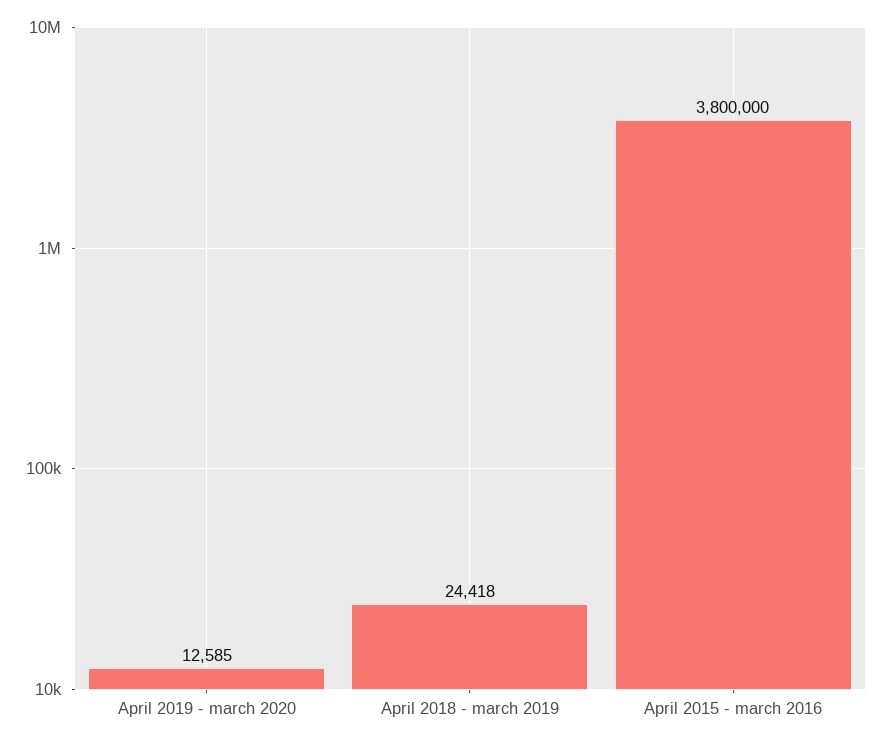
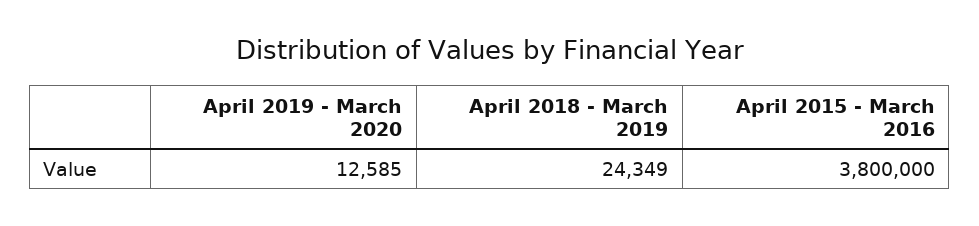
  {
    "April 2019 - march 2020": 12585,
-   "April 2018 - march 2019": 24418,
+   "April 2018 - march 2019": 24349,
    "April 2015 - march 2016": 3800000
  }

